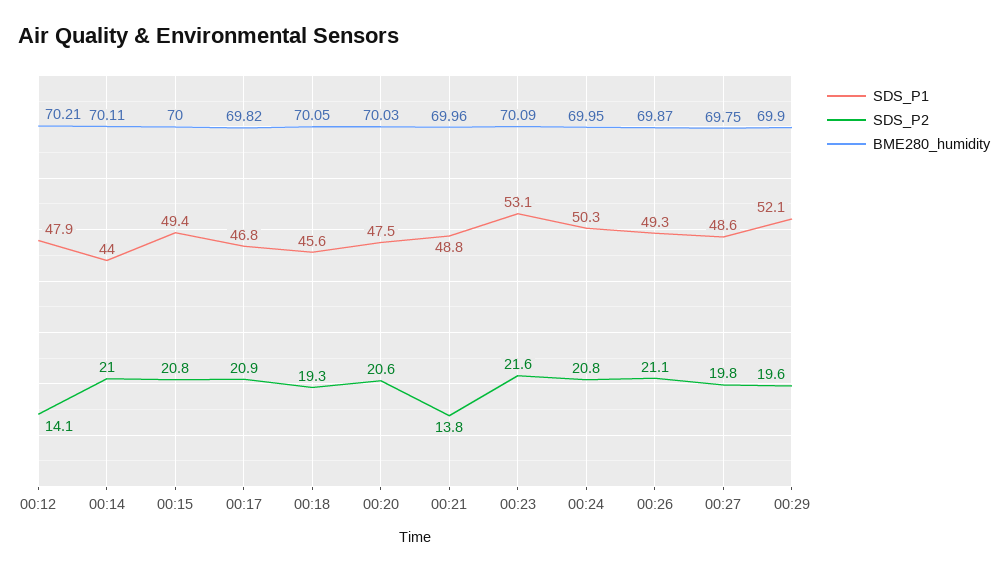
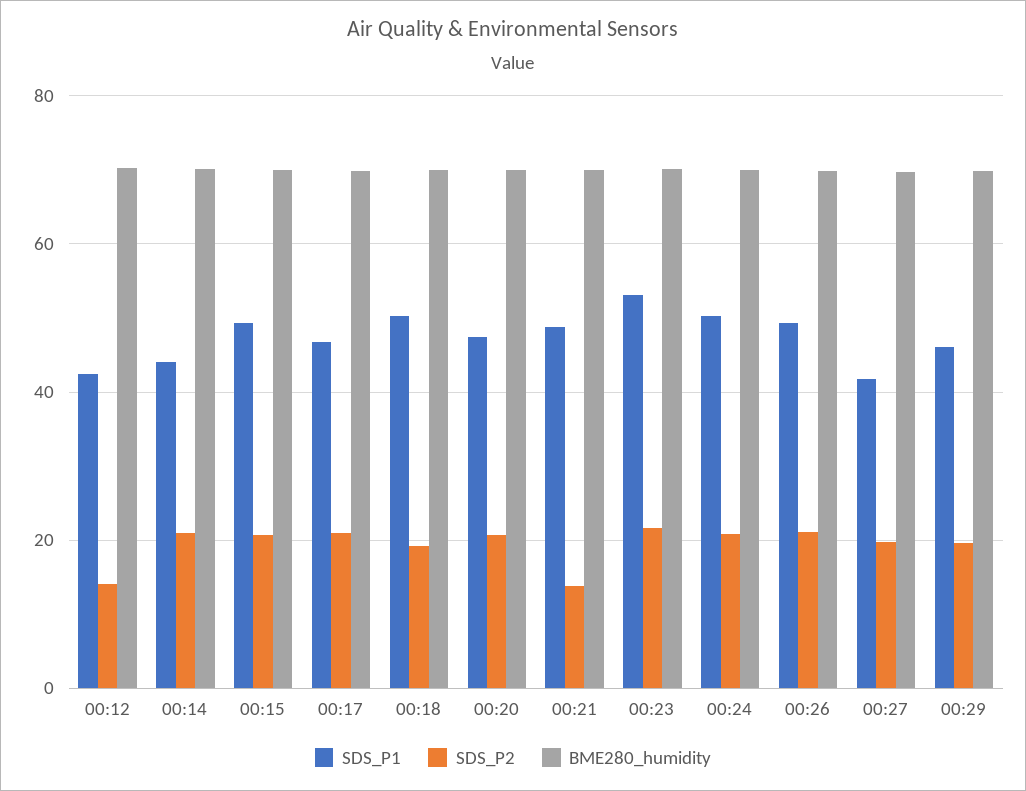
  {
    "SDS_P1": {
-     "00:12": 47.9,
+     "00:12": 42,
      "00:14": 44,
      "00:15": 49.4,
      "00:17": 46.8,
-     "00:18": 45.6,
+     "00:18": 50,
      "00:20": 47.5,
      "00:21": 48.8,
      "00:23": 53.1,
      "00:24": 50.3,
      "00:26": 49.3,
-     "00:27": 48.6,
+     "00:27": 42,
-     "00:29": 52.1
+     "00:29": 46
    },
    "SDS_P2": {
      "00:12": 14.1,
      "00:14": 21,
      "00:15": 20.8,
      "00:17": 20.9,
      "00:18": 19.3,
      "00:20": 20.6,
      "00:21": 13.8,
      "00:23": 21.6,
      "00:24": 20.8,
      "00:26": 21.1,
      "00:27": 19.8,
      "00:29": 19.6
    },
    "BME280_humidity": {
      "00:12": 70.21,
      "00:14": 70.11,
      "00:15": 70,
      "00:17": 69.82,
      "00:18": 70.05,
      "00:20": 70.03,
      "00:21": 69.96,
      "00:23": 70.09,
      "00:24": 69.95,
      "00:26": 69.87,
      "00:27": 69.75,
      "00:29": 69.9
    }
  }

